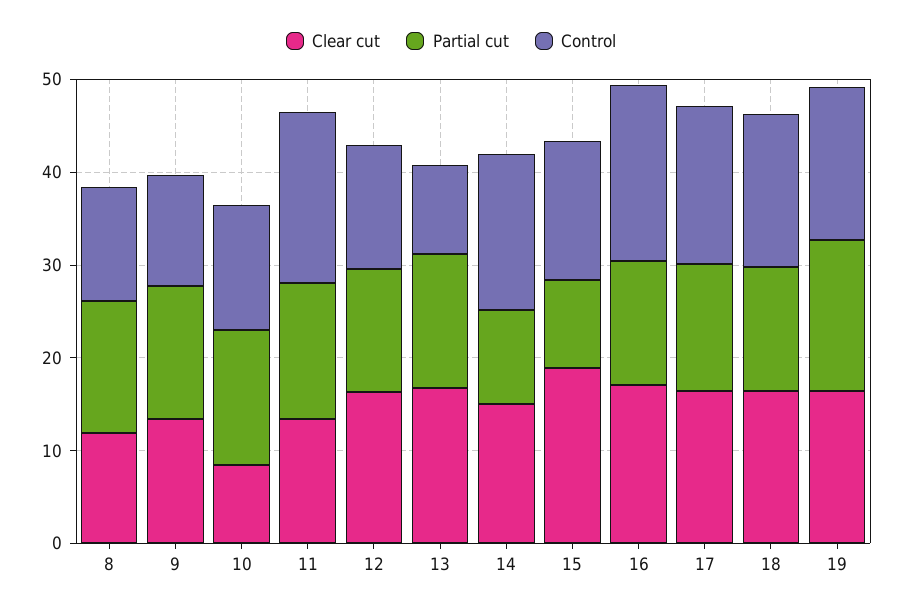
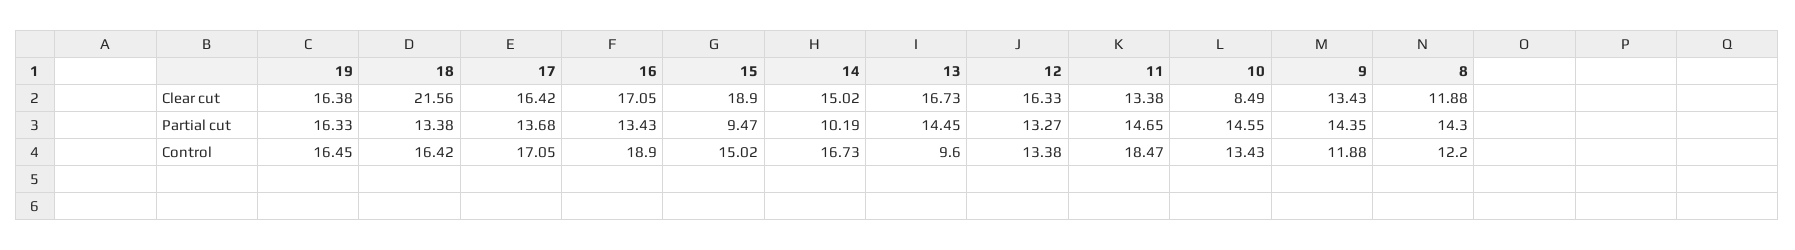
  {
    "Clear cut": {
      "8": 11.88,
      "9": 13.43,
      "10": 8.49,
      "11": 13.38,
      "12": 16.33,
      "13": 16.73,
      "14": 15.02,
      "15": 18.9,
      "16": 17.05,
      "17": 16.42,
-     "18": 16,
+     "18": 21.56,
      "19": 16.38
    },
    "Partial cut": {
      "8": 14.3,
      "9": 14.35,
      "10": 14.55,
      "11": 14.65,
      "12": 13.27,
      "13": 14.45,
      "14": 10.19,
      "15": 9.47,
      "16": 13.43,
      "17": 13.68,
      "18": 13.38,
      "19": 16.33
    },
    "Control": {
      "8": 12.2,
      "9": 11.88,
      "10": 13.43,
      "11": 18.47,
      "12": 13.38,
      "13": 9.6,
      "14": 16.73,
      "15": 15.02,
      "16": 18.9,
      "17": 17.05,
      "18": 16.42,
      "19": 16.45
    }
  }

